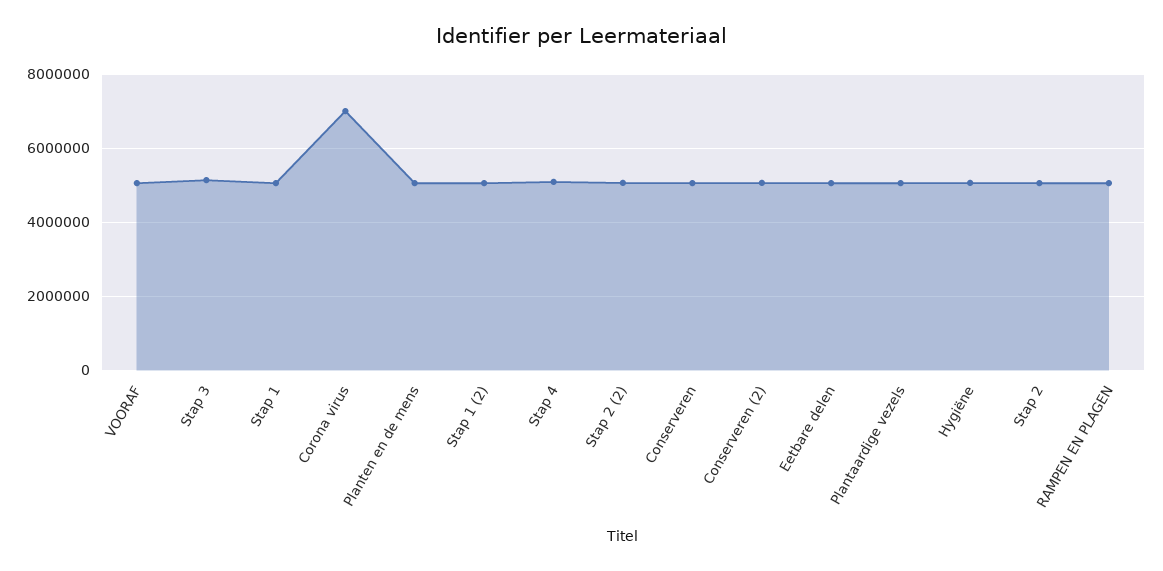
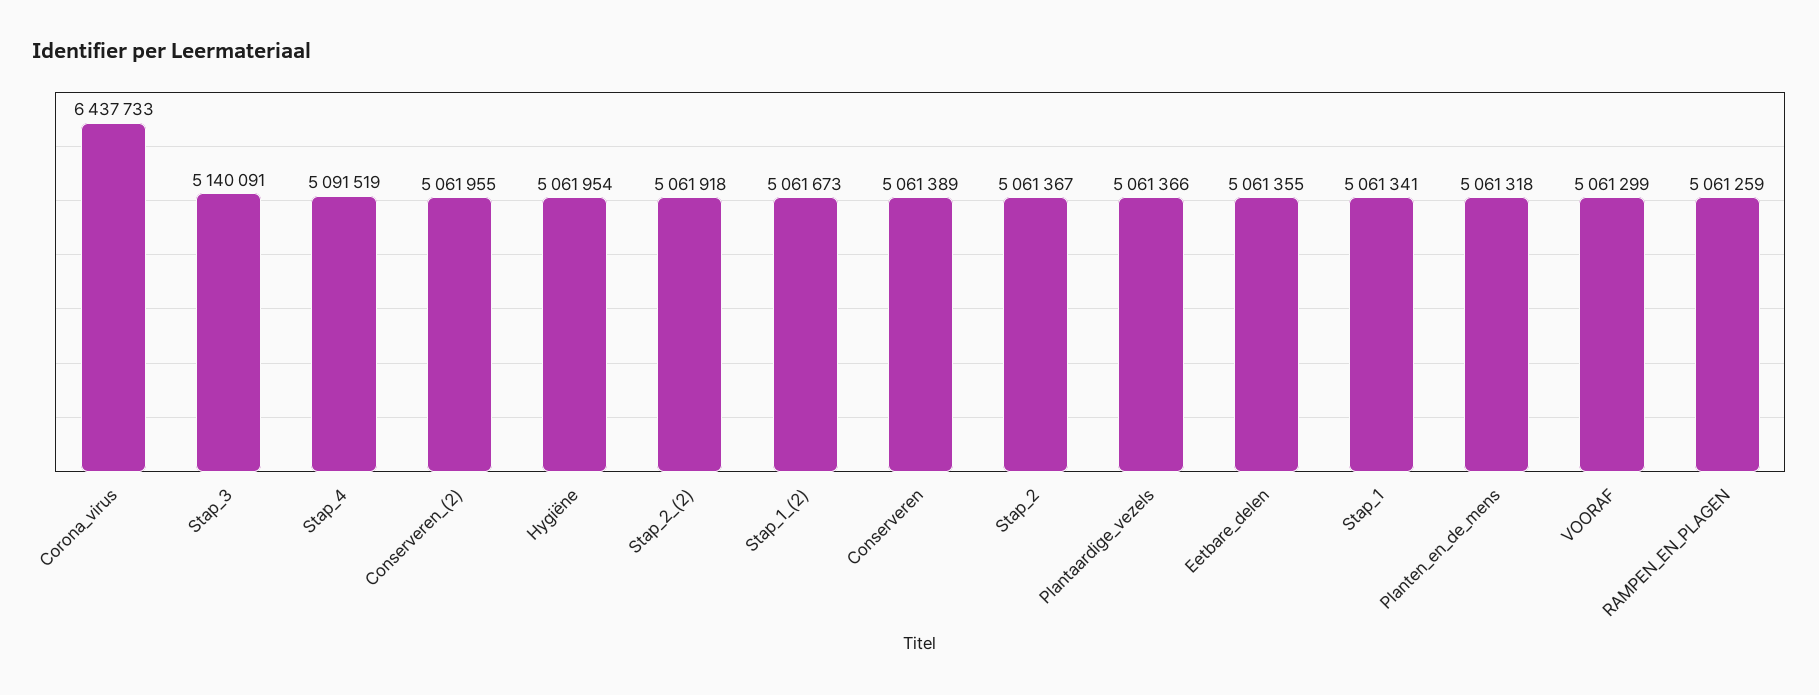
  {
    "VOORAF": 5061299,
    "Stap 3": 5140091,
    "Stap 1": 5061341,
-   "Corona virus": 7000000,
+   "Corona virus": 6437733,
    "Planten en de mens": 5061318,
    "Stap 1 (2)": 5061673,
    "Stap 4": 5091519,
    "Stap 2 (2)": 5061918,
    "Conserveren": 5061389,
    "Conserveren (2)": 5061955,
    "Eetbare delen": 5061355,
    "Plantaardige vezels": 5061366,
    "Hygiëne": 5061954,
    "Stap 2": 5061367,
    "RAMPEN EN PLAGEN": 5061259
  }

